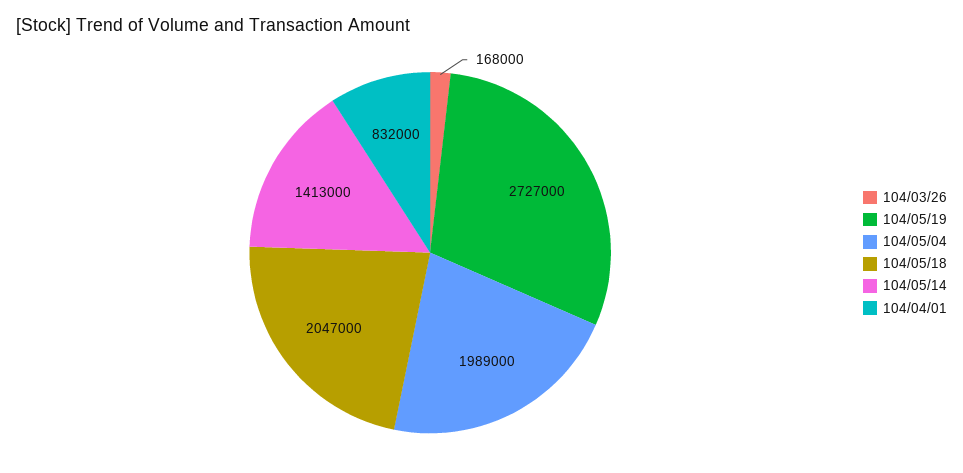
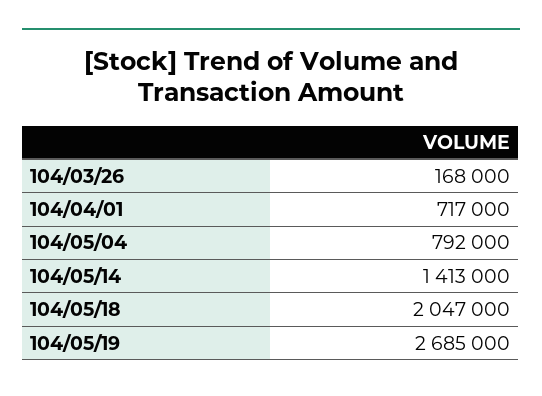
  {
    "104/03/26": 168000,
-   "104/05/19": 2727000,
+   "104/05/19": 2685000,
-   "104/05/04": 1989000,
+   "104/05/04": 792000,
    "104/05/18": 2047000,
    "104/05/14": 1413000,
-   "104/04/01": 832000
+   "104/04/01": 717000
  }

